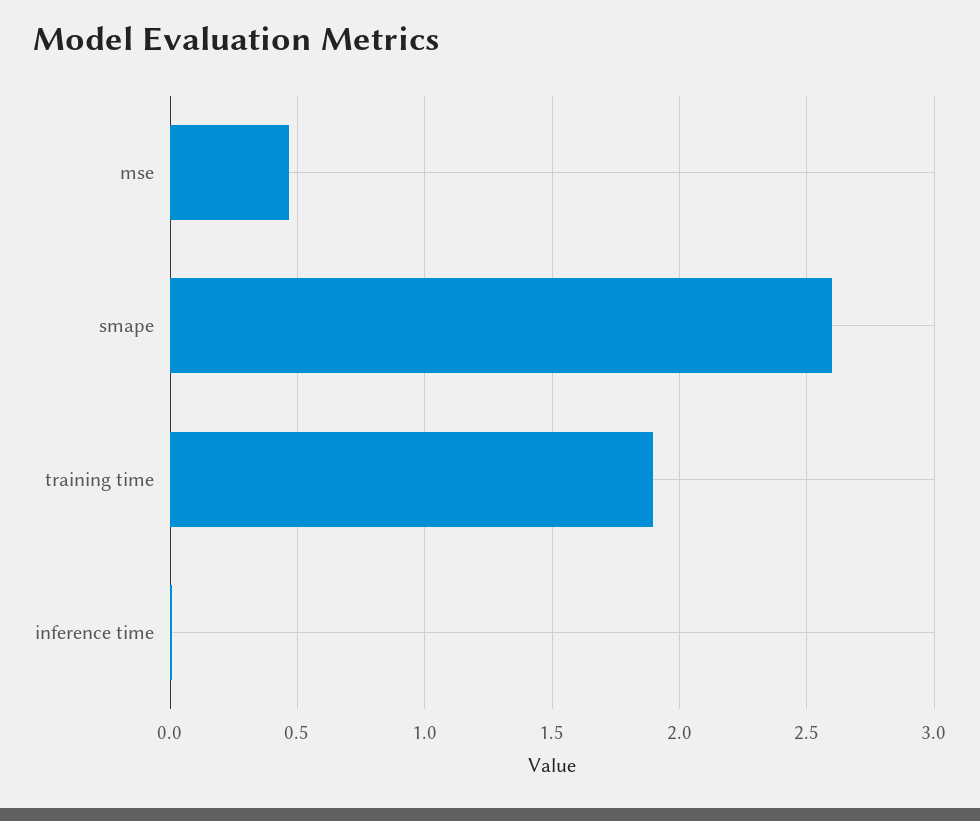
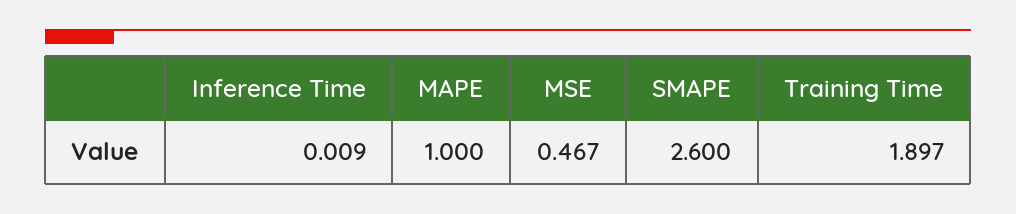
  {
    "mse": 0.467,
    "smape": 2.6,
    "training time": 1.897,
-   "inference time": 0.009
+   "inference time": 0.009,
+   "MAPE": 1
  }

